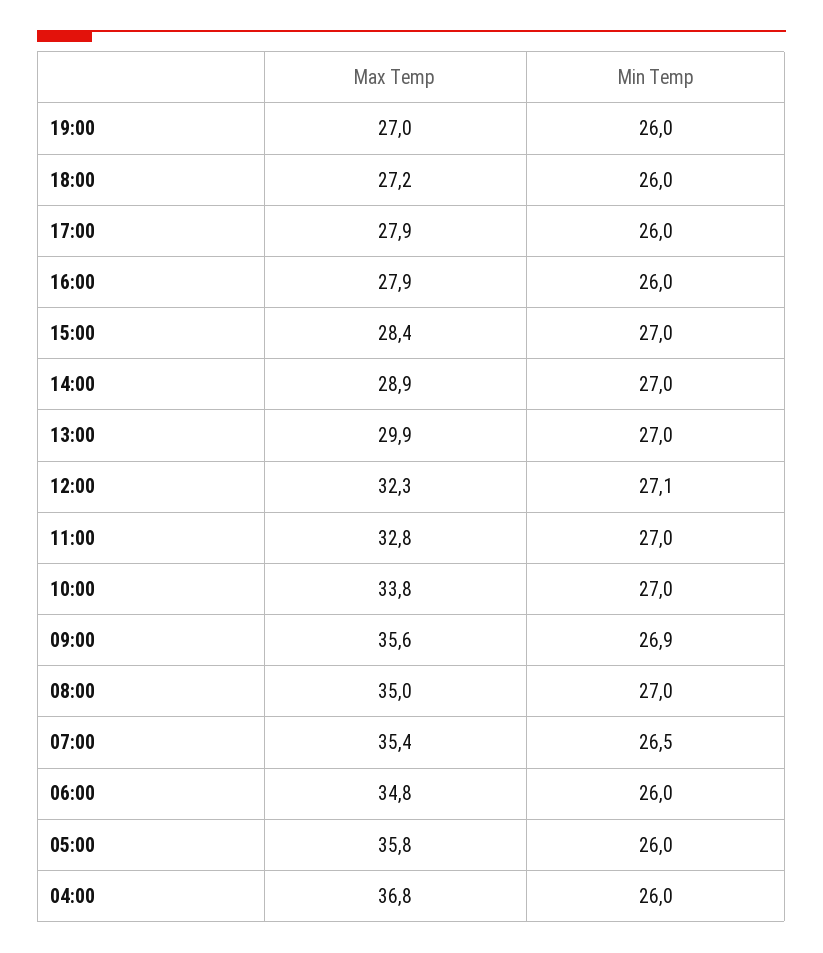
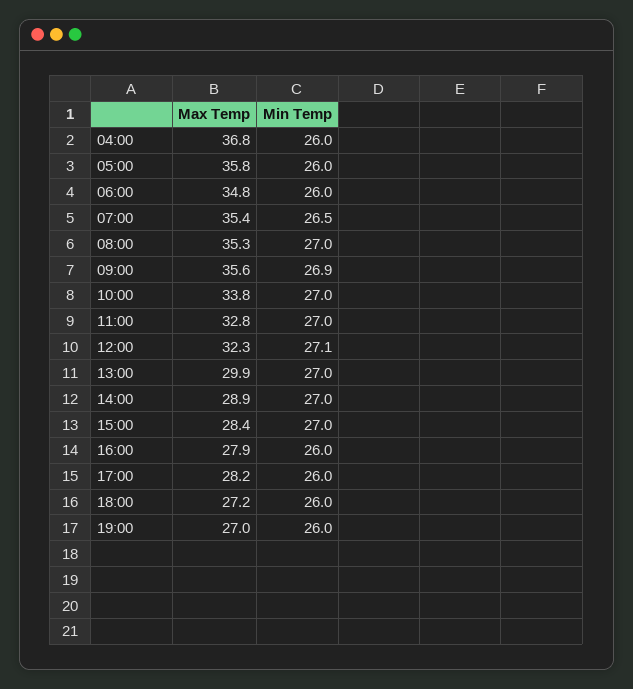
  {
    "Max Temp": {
      "19:00": 27,
      "18:00": 27.2,
-     "17:00": 27.9,
+     "17:00": 28.2,
      "16:00": 27.9,
      "15:00": 28.4,
      "14:00": 28.9,
      "13:00": 29.9,
      "12:00": 32.3,
      "11:00": 32.8,
      "10:00": 33.8,
      "09:00": 35.6,
-     "08:00": 35,
+     "08:00": 35.3,
      "07:00": 35.4,
      "06:00": 34.8,
      "05:00": 35.8,
      "04:00": 36.8
    },
    "Min Temp": {
      "19:00": 26,
      "18:00": 26,
      "17:00": 26,
      "16:00": 26,
      "15:00": 27,
      "14:00": 27,
      "13:00": 27,
      "12:00": 27.1,
      "11:00": 27,
      "10:00": 27,
      "09:00": 26.9,
      "08:00": 27,
      "07:00": 26.5,
      "06:00": 26,
      "05:00": 26,
      "04:00": 26
    }
  }

